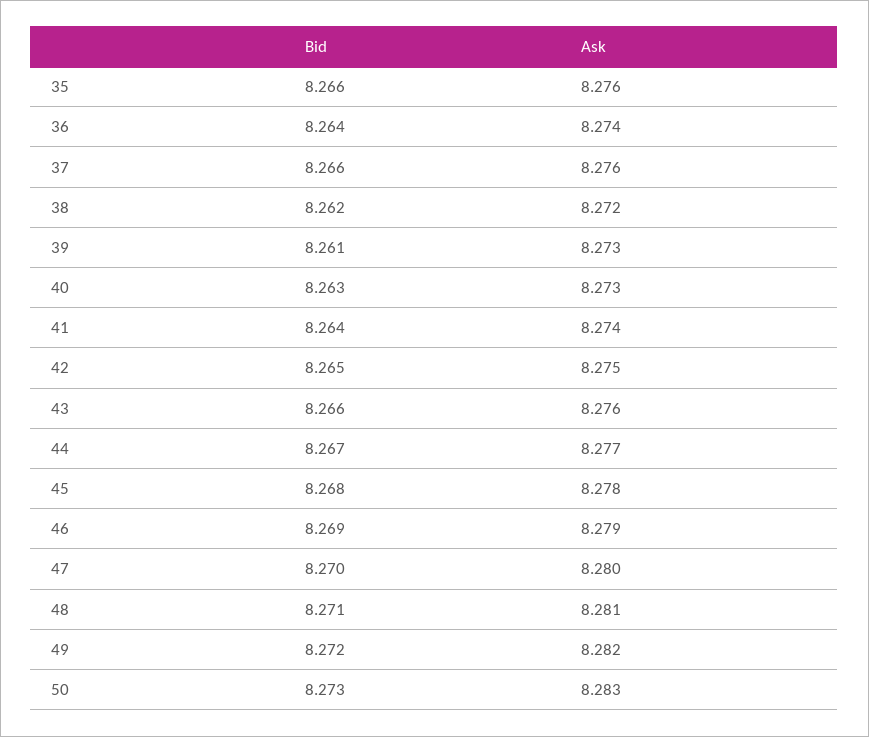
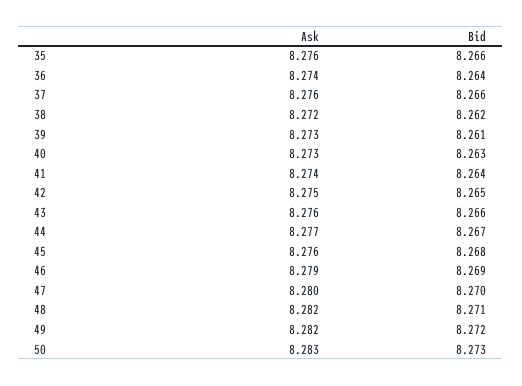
  {
    "Bid": {
      "35": 8.266,
      "36": 8.264,
      "37": 8.266,
      "38": 8.262,
      "39": 8.261,
      "40": 8.263,
      "41": 8.264,
      "42": 8.265,
      "43": 8.266,
      "44": 8.267,
      "45": 8.268,
      "46": 8.269,
      "47": 8.27,
      "48": 8.271,
      "49": 8.272,
      "50": 8.273
    },
    "Ask": {
      "35": 8.276,
      "36": 8.274,
      "37": 8.276,
      "38": 8.272,
      "39": 8.273,
      "40": 8.273,
      "41": 8.274,
      "42": 8.275,
      "43": 8.276,
      "44": 8.277,
-     "45": 8.278,
+     "45": 8.276,
      "46": 8.279,
      "47": 8.28,
-     "48": 8.281,
+     "48": 8.282,
      "49": 8.282,
      "50": 8.283
    }
  }

